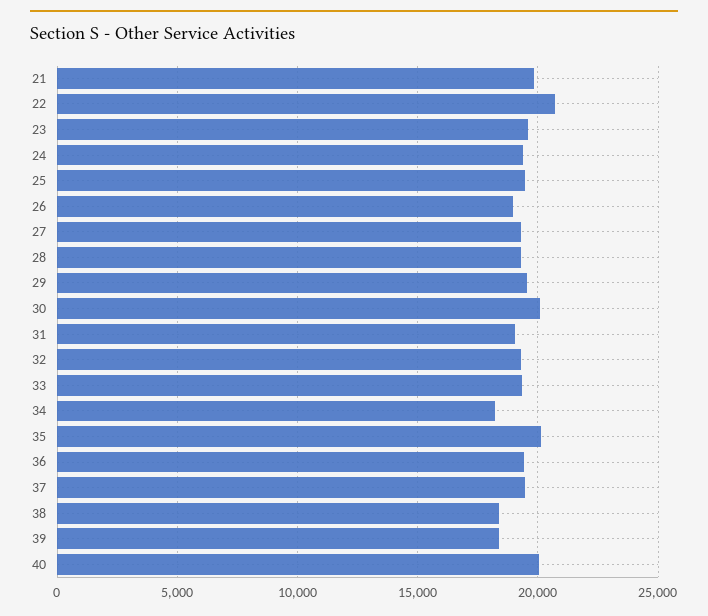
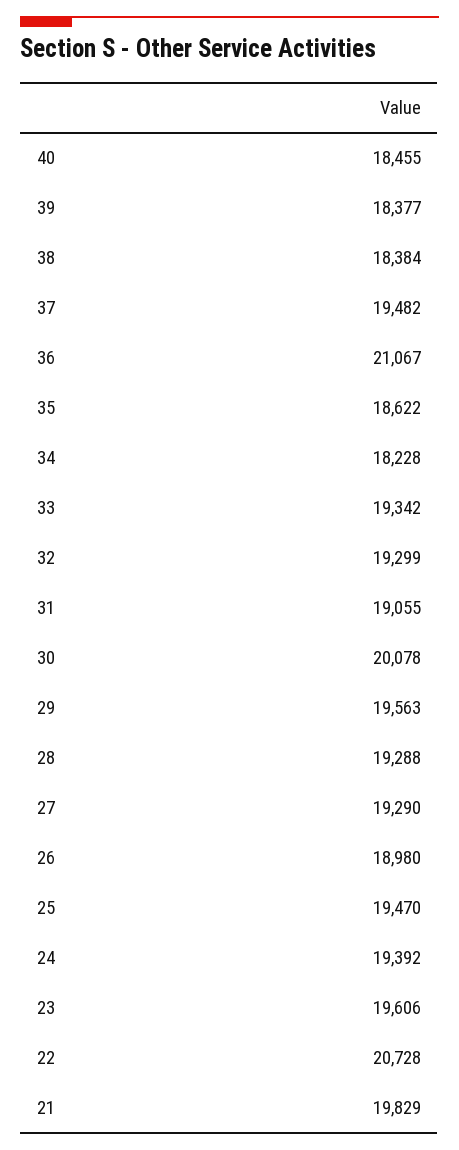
  {
    "21": 19829,
    "22": 20728,
    "23": 19606,
    "24": 19392,
    "25": 19470,
    "26": 18980,
    "27": 19290,
    "28": 19288,
    "29": 19563,
    "30": 20078,
    "31": 19055,
    "32": 19299,
    "33": 19342,
    "34": 18228,
-   "35": 20000,
+   "35": 18622,
-   "36": 19500,
+   "36": 21067,
    "37": 19482,
    "38": 18384,
    "39": 18377,
-   "40": 20000
+   "40": 18455
  }

